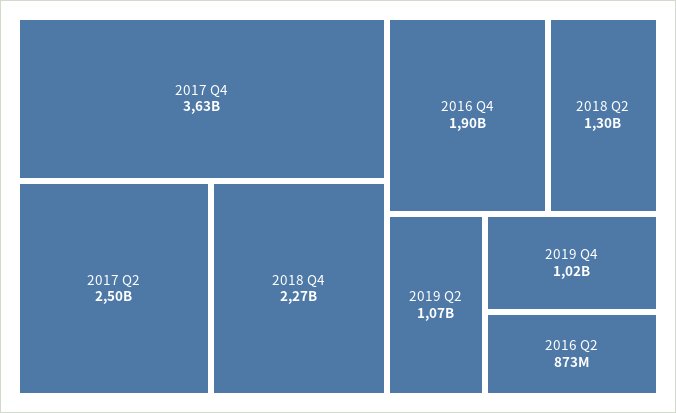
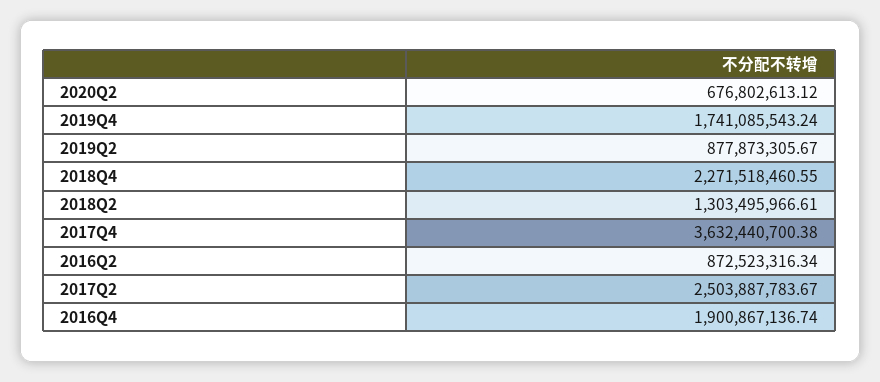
  {
    "2017 Q4": 3632440700.38,
    "2017 Q2": 2503887783.67,
    "2018 Q4": 2271518460.55,
    "2016 Q4": 1900867136.74,
    "2018 Q2": 1303495966.61,
-   "2019 Q2": 1070000000,
+   "2019 Q2": 877873305.67,
-   "2019 Q4": 1020000000,
+   "2019 Q4": 1741085543.24,
-   "2016 Q2": 872523316.34
+   "2016 Q2": 872523316.34,
+   "2020Q2": 676802613.12
  }

